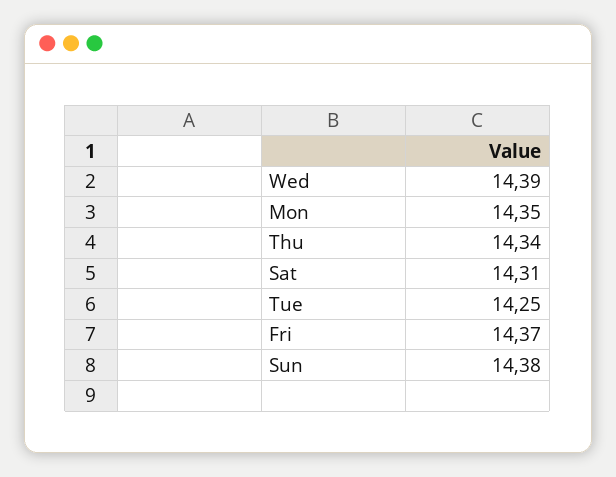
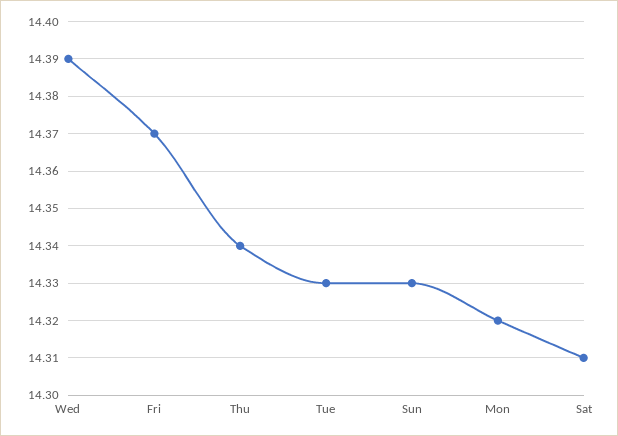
  {
    "Wed": 14.39,
-   "Mon": 14.35,
+   "Mon": 14.32,
    "Thu": 14.34,
    "Sat": 14.31,
-   "Tue": 14.25,
+   "Tue": 14.33,
    "Fri": 14.37,
-   "Sun": 14.38
+   "Sun": 14.33
  }

